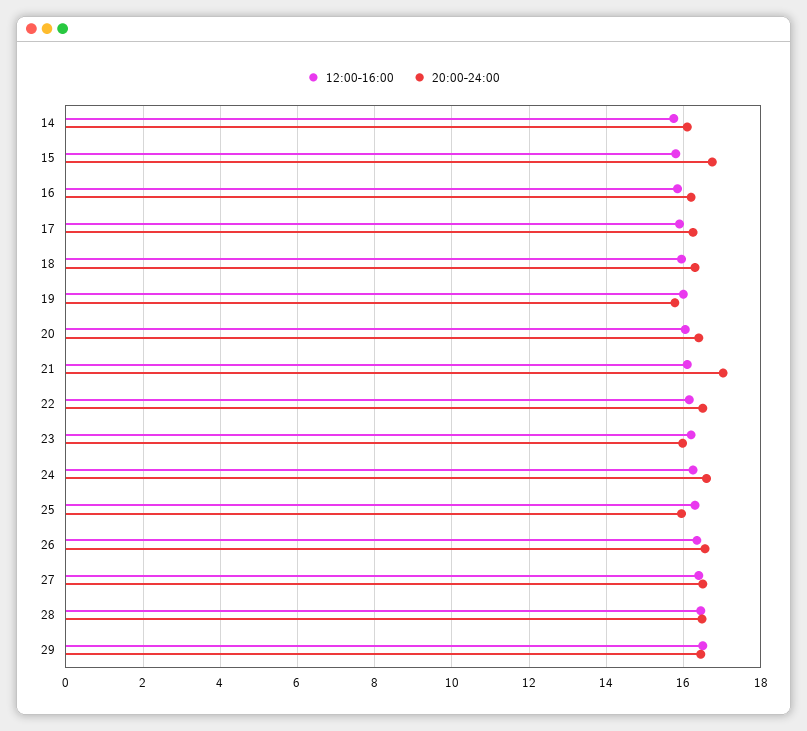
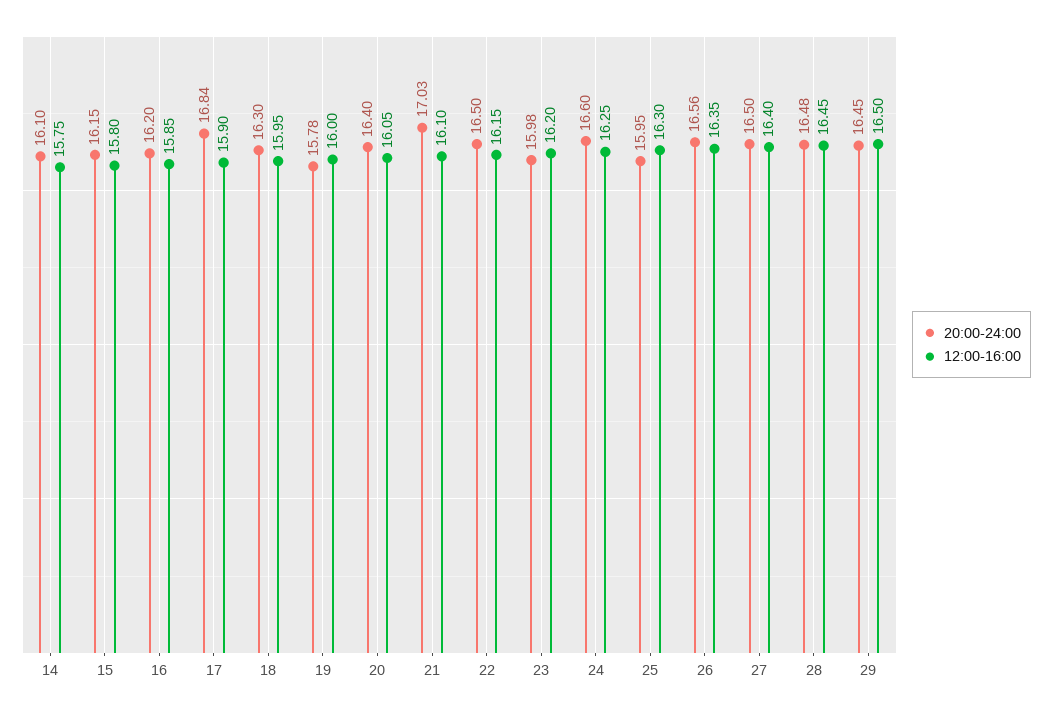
  {
    "12:00-16:00": {
      "14": 15.75,
      "15": 15.8,
      "16": 15.85,
      "17": 15.9,
      "18": 15.95,
      "19": 16,
      "20": 16.05,
      "21": 16.1,
      "22": 16.15,
      "23": 16.2,
      "24": 16.25,
      "25": 16.3,
      "26": 16.35,
      "27": 16.4,
      "28": 16.45,
      "29": 16.5
    },
    "20:00-24:00": {
      "14": 16.1,
-     "15": 16.8,
+     "15": 16.15,
      "16": 16.2,
-     "17": 16.2,
+     "17": 16.84,
      "18": 16.3,
      "19": 15.78,
      "20": 16.4,
      "21": 17.03,
      "22": 16.5,
      "23": 15.98,
      "24": 16.6,
      "25": 15.95,
      "26": 16.56,
      "27": 16.5,
      "28": 16.48,
      "29": 16.45
    }
  }

